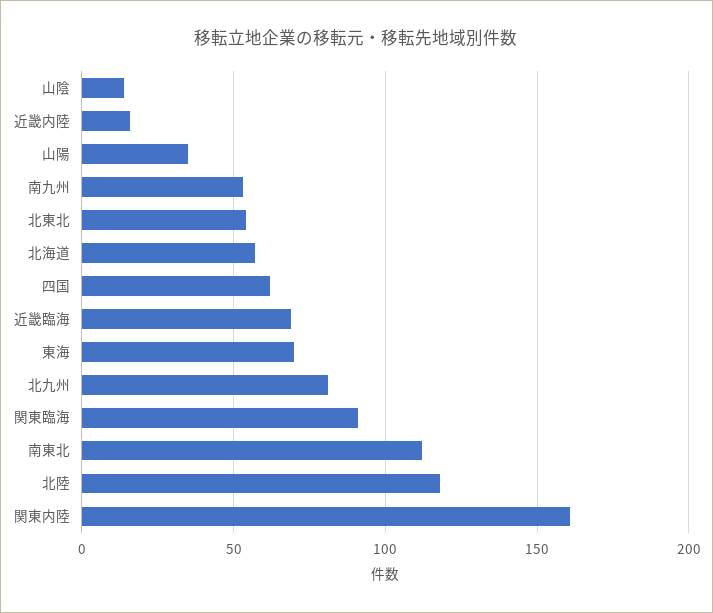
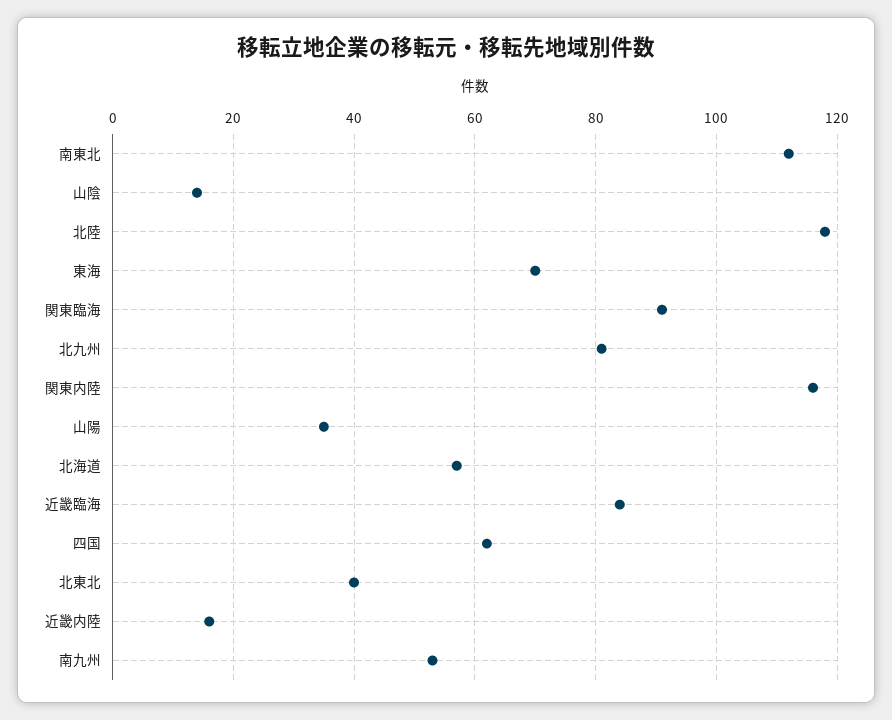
  {
    "山陰": 15,
    "近畿内陸": 15,
    "山陽": 35,
    "南九州": 55,
-   "北東北": 55,
+   "北東北": 40,
    "北海道": 55,
    "四国": 60,
-   "近畿臨海": 70,
+   "近畿臨海": 85,
    "東海": 70,
    "北九州": 80,
    "関東臨海": 90,
    "南東北": 110,
    "北陸": 120,
-   "関東内陸": 160
+   "関東内陸": 115
  }

